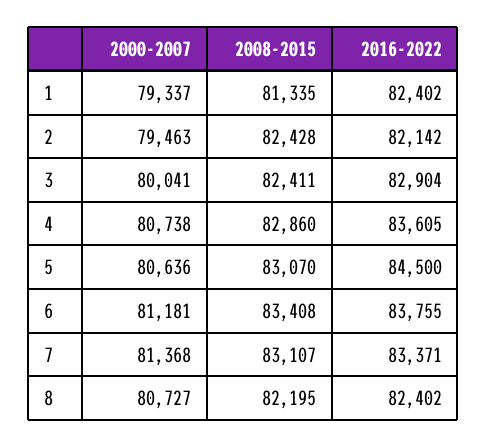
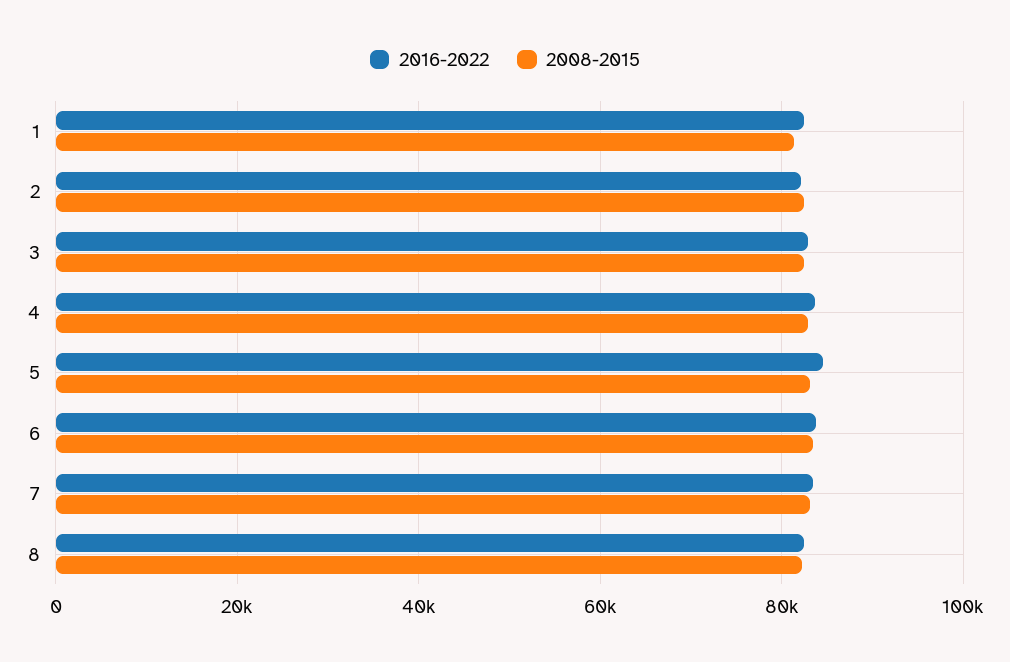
  {
-   "2000-2007": {
-     "1": 79337,
-     "2": 79463,
-     "3": 80041,
-     "4": 80738,
-     "5": 80636,
-     "6": 81181,
-     "7": 81368,
-     "8": 80727
-   },
    "2008-2015": {
      "1": 81335,
      "2": 82428,
      "3": 82411,
      "4": 82860,
      "5": 83070,
      "6": 83408,
      "7": 83107,
      "8": 82195
    },
    "2016-2022": {
      "1": 82402,
      "2": 82142,
      "3": 82904,
      "4": 83605,
      "5": 84500,
      "6": 83755,
      "7": 83371,
      "8": 82402
    }
  }

